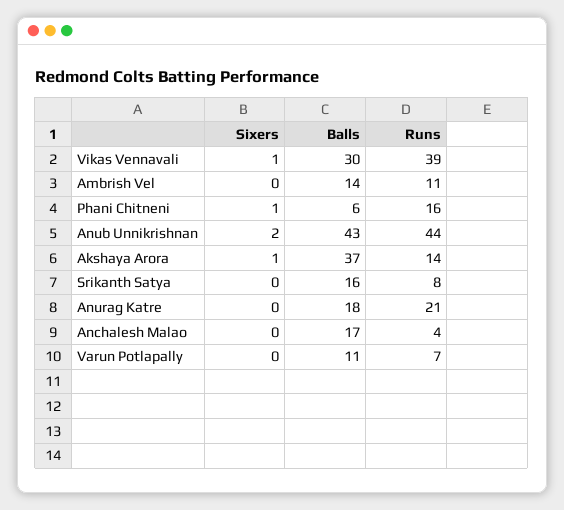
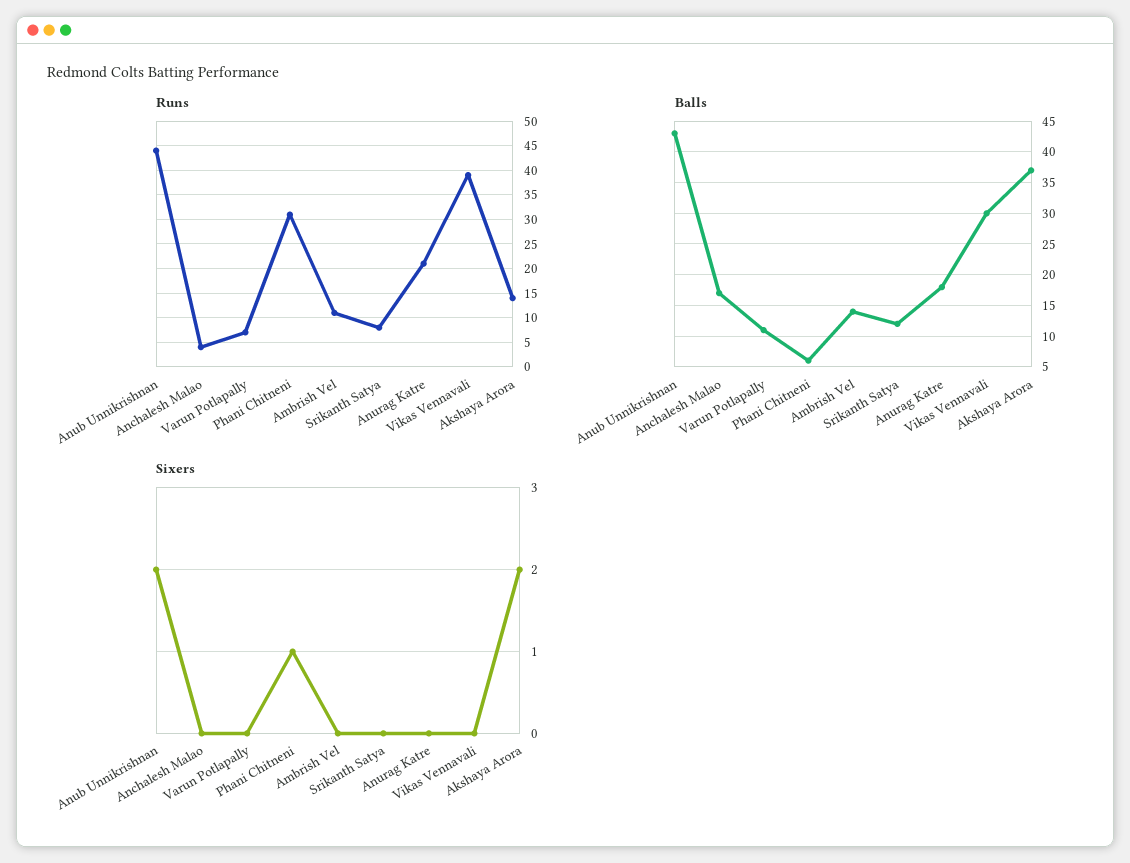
  {
    "Sixers": {
-     "Vikas Vennavali": 1,
+     "Vikas Vennavali": 0,
      "Ambrish Vel": 0,
      "Phani Chitneni": 1,
      "Anub Unnikrishnan": 2,
-     "Akshaya Arora": 1,
+     "Akshaya Arora": 2,
      "Srikanth Satya": 0,
      "Anurag Katre": 0,
      "Anchalesh Malao": 0,
      "Varun Potlapally": 0
    },
    "Balls": {
      "Vikas Vennavali": 30,
      "Ambrish Vel": 14,
      "Phani Chitneni": 6,
      "Anub Unnikrishnan": 43,
      "Akshaya Arora": 37,
-     "Srikanth Satya": 16,
+     "Srikanth Satya": 12,
      "Anurag Katre": 18,
      "Anchalesh Malao": 17,
      "Varun Potlapally": 11
    },
    "Runs": {
      "Vikas Vennavali": 39,
      "Ambrish Vel": 11,
-     "Phani Chitneni": 16,
+     "Phani Chitneni": 30,
      "Anub Unnikrishnan": 44,
      "Akshaya Arora": 14,
      "Srikanth Satya": 8,
      "Anurag Katre": 21,
      "Anchalesh Malao": 4,
      "Varun Potlapally": 7
    }
  }

